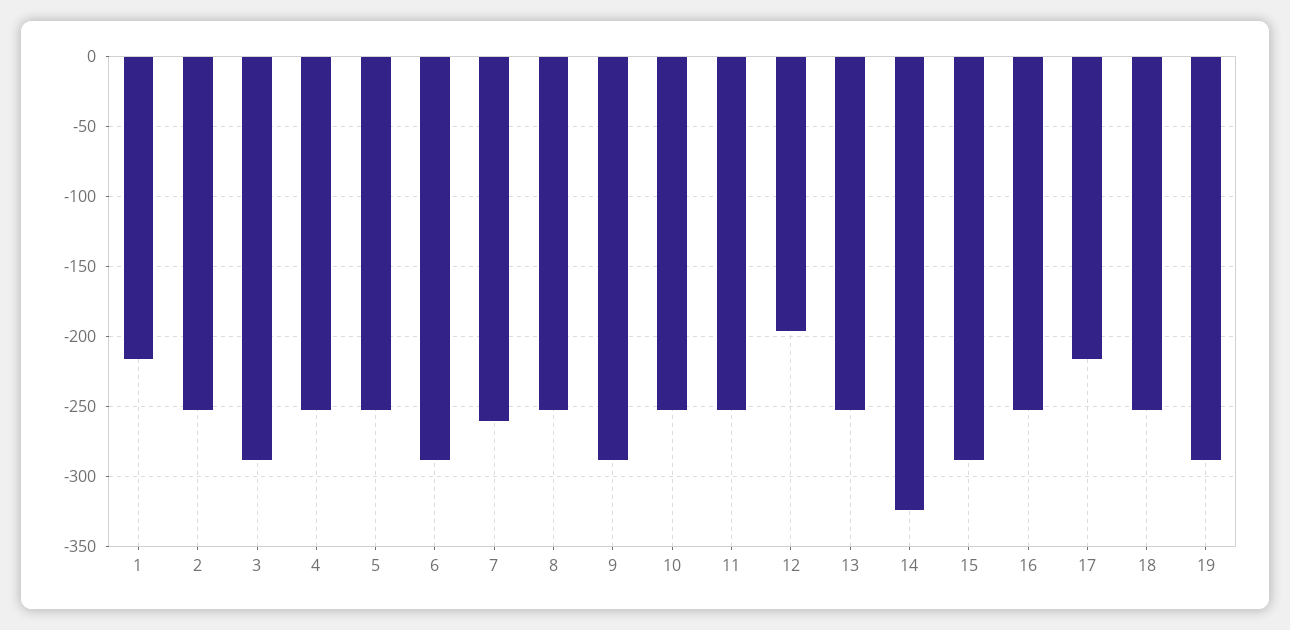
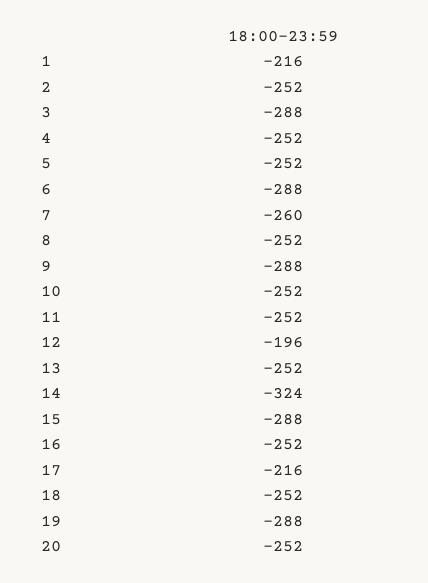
  {
    "1": -216,
    "2": -252,
    "3": -288,
    "4": -252,
    "5": -252,
    "6": -288,
    "7": -260,
    "8": -252,
    "9": -288,
    "10": -252,
    "11": -252,
    "12": -196,
    "13": -252,
    "14": -324,
    "15": -288,
    "16": -252,
    "17": -216,
    "18": -252,
-   "19": -288
+   "19": -288,
+   "20": -252
  }

